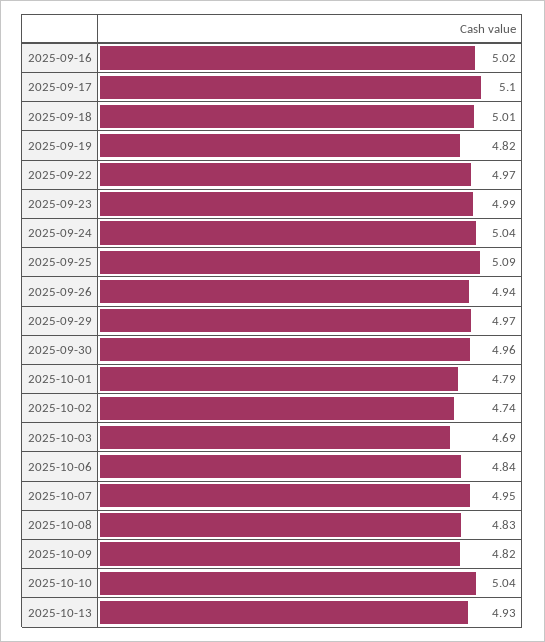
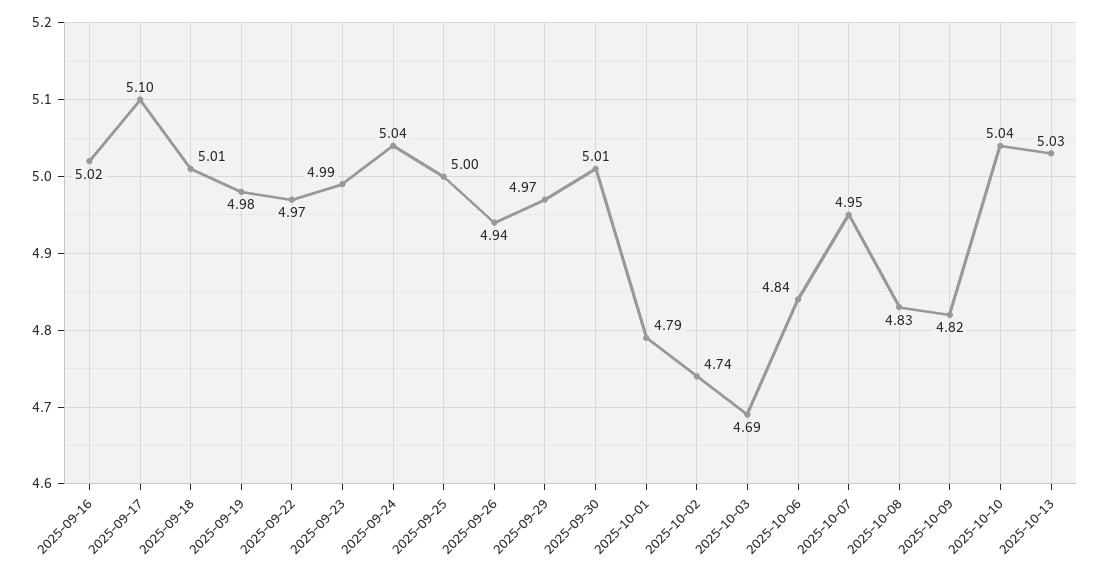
  {
    "2025-09-16": 5.02,
    "2025-09-17": 5.1,
    "2025-09-18": 5.01,
-   "2025-09-19": 4.82,
+   "2025-09-19": 4.98,
    "2025-09-22": 4.97,
    "2025-09-23": 4.99,
    "2025-09-24": 5.04,
-   "2025-09-25": 5.09,
+   "2025-09-25": 5,
    "2025-09-26": 4.94,
    "2025-09-29": 4.97,
-   "2025-09-30": 4.96,
+   "2025-09-30": 5.01,
    "2025-10-01": 4.79,
    "2025-10-02": 4.74,
    "2025-10-03": 4.69,
    "2025-10-06": 4.84,
    "2025-10-07": 4.95,
    "2025-10-08": 4.83,
    "2025-10-09": 4.82,
    "2025-10-10": 5.04,
-   "2025-10-13": 4.93
+   "2025-10-13": 5.03
  }

